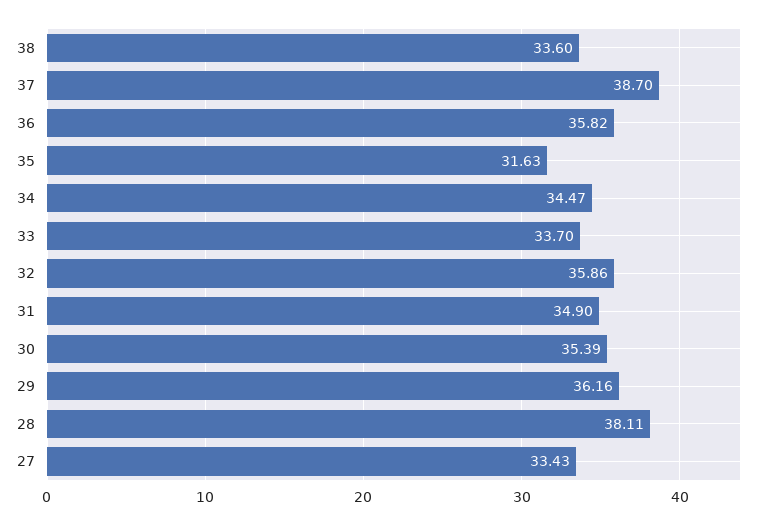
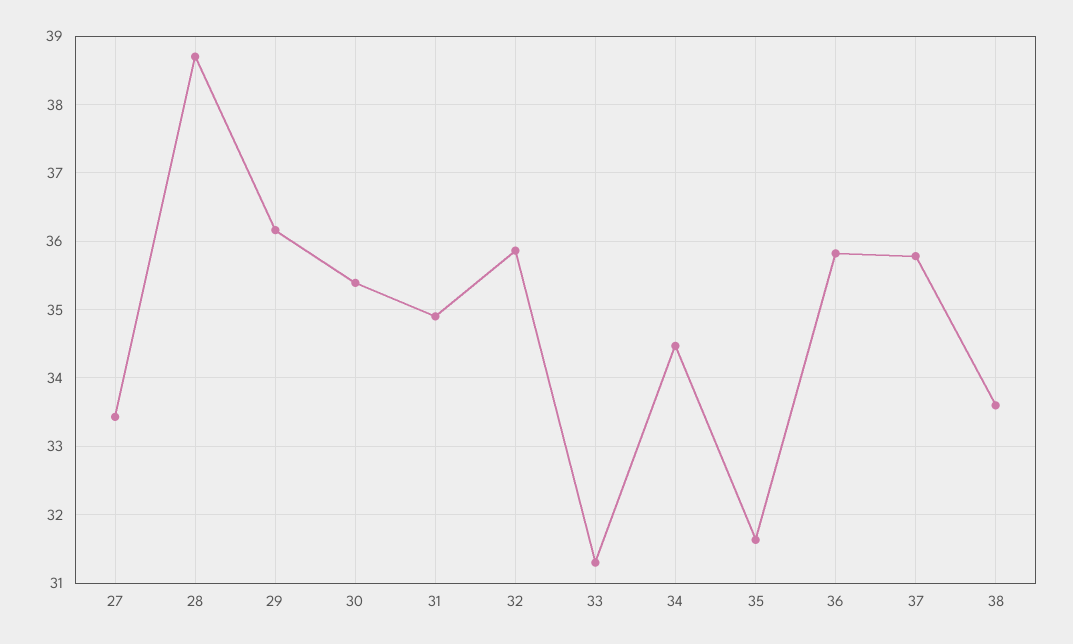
  {
    "38": 33.6,
-   "37": 38.7,
+   "37": 35.8,
    "36": 35.82,
    "35": 31.63,
    "34": 34.47,
-   "33": 33.7,
+   "33": 31.3,
    "32": 35.86,
    "31": 34.9,
    "30": 35.39,
    "29": 36.16,
-   "28": 38.11,
+   "28": 38.7,
    "27": 33.43
  }

